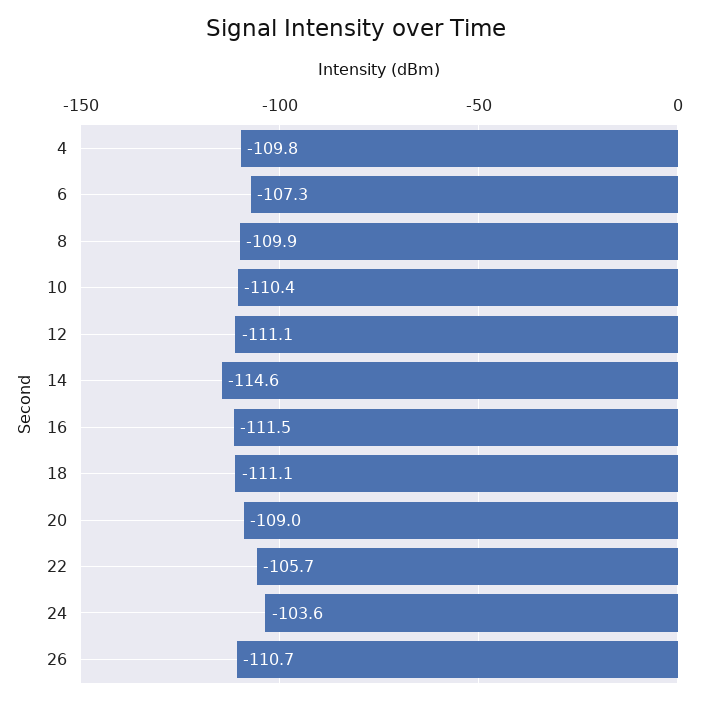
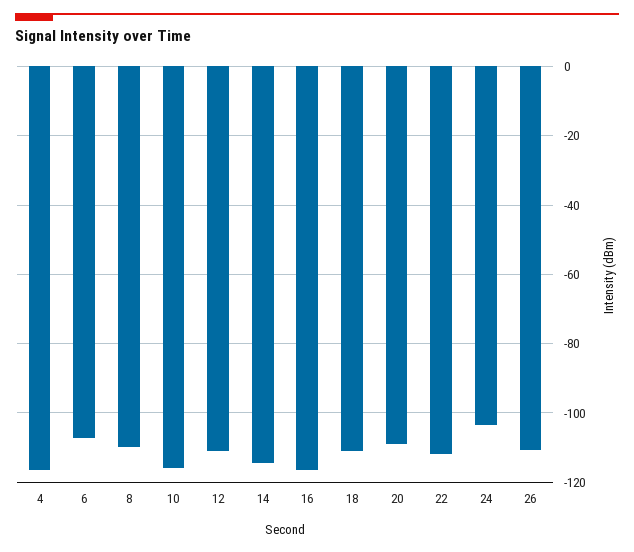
  {
-   "4": -109.8,
+   "4": -116,
    "6": -107.3,
    "8": -109.9,
-   "10": -110.4,
+   "10": -116,
    "12": -111.1,
    "14": -114.6,
-   "16": -111.5,
+   "16": -116,
    "18": -111.1,
    "20": -109,
-   "22": -105.7,
+   "22": -112,
    "24": -103.6,
    "26": -110.7
  }

